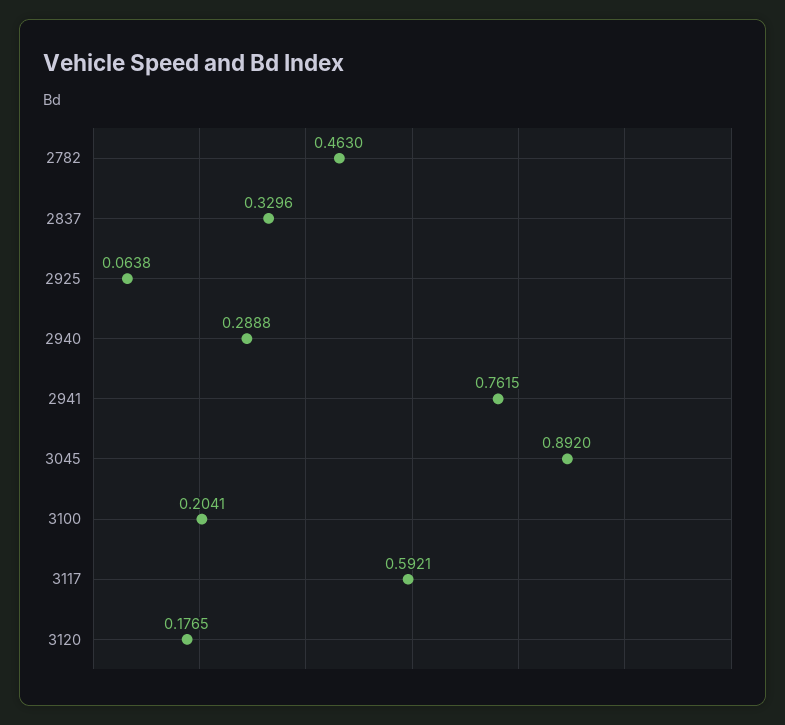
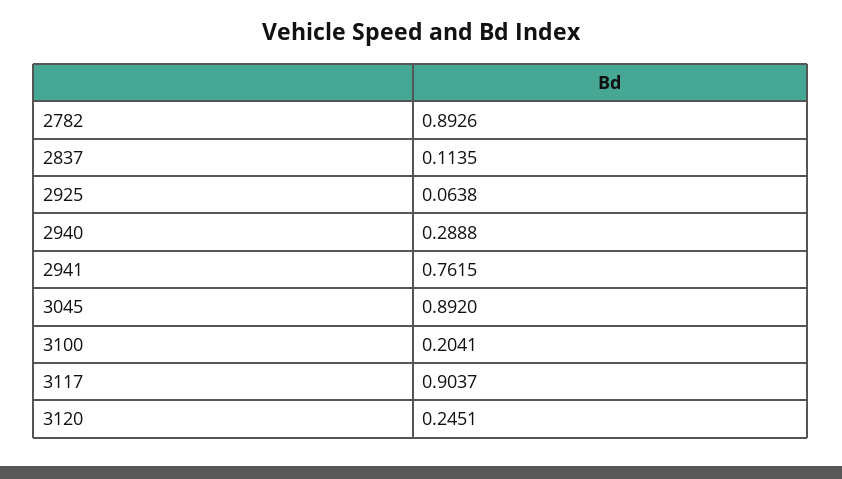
  {
-   "2782": 0.463,
+   "2782": 0.8926,
-   "2837": 0.3296,
+   "2837": 0.1135,
    "2925": 0.0638,
    "2940": 0.2888,
    "2941": 0.7615,
    "3045": 0.892,
    "3100": 0.2041,
-   "3117": 0.5921,
+   "3117": 0.9037,
-   "3120": 0.1765
+   "3120": 0.2451
  }

